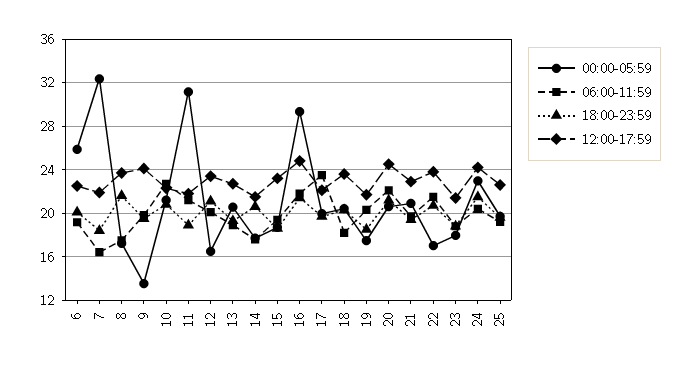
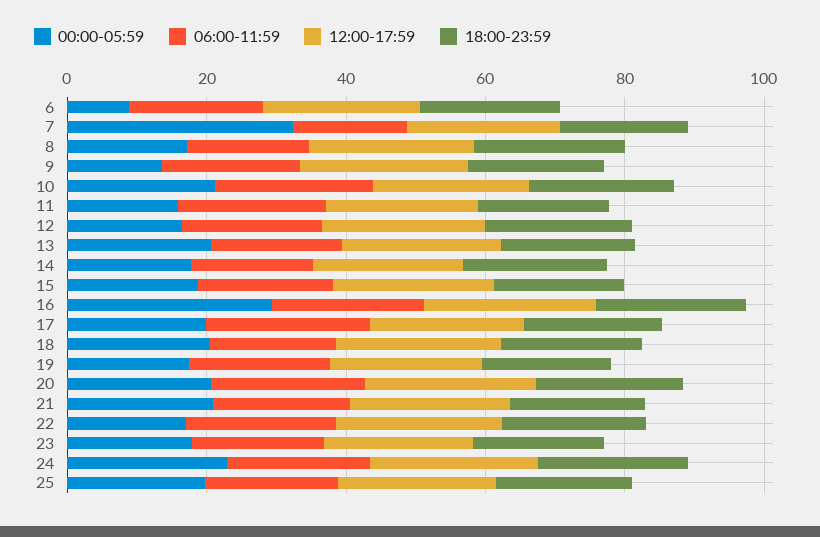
  {
    "00:00-05:59": {
-     "6": 26,
+     "6": 10,
      "7": 32,
      "8": 17,
      "9": 14,
      "10": 21,
-     "11": 31,
+     "11": 15,
      "12": 17,
      "13": 21,
      "14": 18,
      "15": 19,
      "16": 29,
      "17": 20,
      "18": 20,
      "19": 17,
      "20": 21,
      "21": 21,
      "22": 17,
      "23": 18,
      "24": 23,
      "25": 20
    },
    "06:00-11:59": {
      "6": 19,
      "7": 16,
      "8": 18,
      "9": 20,
      "10": 23,
      "11": 21,
      "12": 20,
      "13": 19,
      "14": 18,
      "15": 19,
      "16": 22,
      "17": 24,
      "18": 18,
      "19": 20,
      "20": 22,
      "21": 20,
      "22": 22,
      "23": 19,
      "24": 20,
      "25": 19
    },
    "18:00-23:59": {
      "6": 20,
      "7": 18,
      "8": 22,
      "9": 20,
      "10": 21,
      "11": 19,
      "12": 21,
      "13": 19,
      "14": 21,
      "15": 19,
      "16": 21,
      "17": 20,
      "18": 20,
      "19": 19,
      "20": 21,
      "21": 19,
      "22": 21,
      "23": 19,
      "24": 22,
      "25": 20
    },
    "12:00-17:59": {
      "6": 23,
      "7": 22,
      "8": 24,
      "9": 24,
      "10": 22,
      "11": 22,
      "12": 23,
      "13": 23,
      "14": 22,
      "15": 23,
      "16": 25,
      "17": 22,
      "18": 24,
      "19": 22,
      "20": 25,
      "21": 23,
      "22": 24,
      "23": 21,
      "24": 24,
      "25": 23
    }
  }

